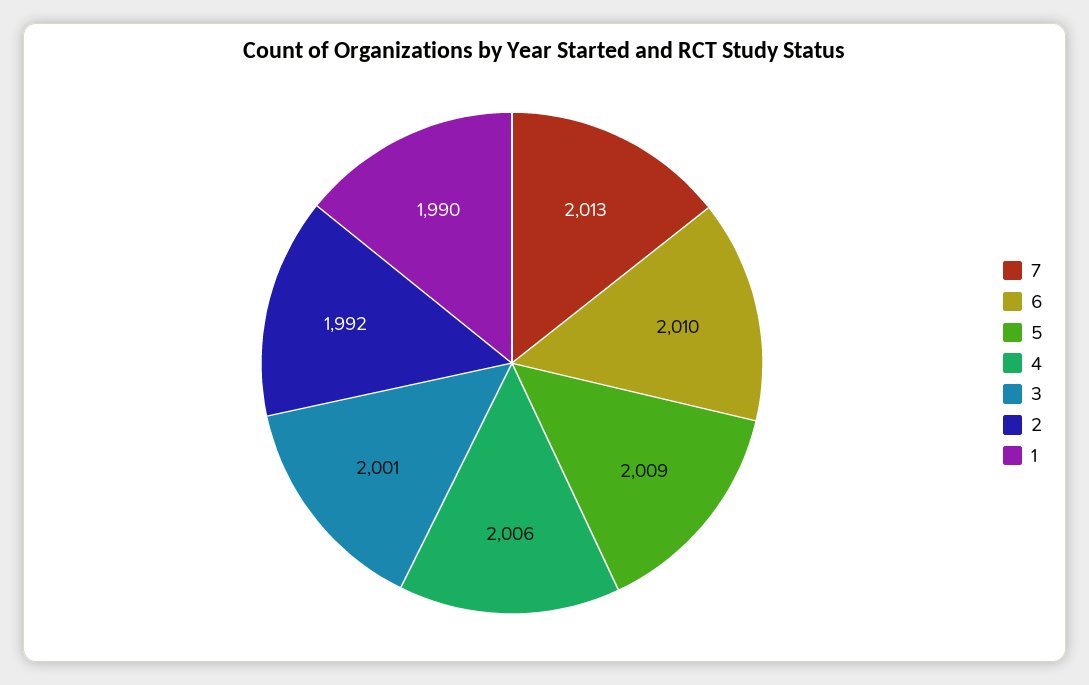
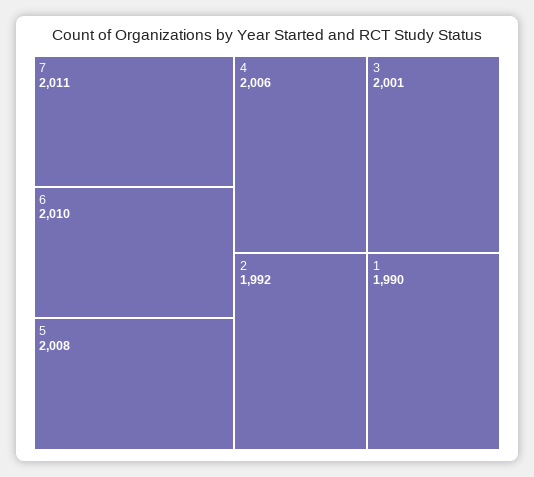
  {
-   "7": 2013,
+   "7": 2011,
    "6": 2010,
-   "5": 2009,
+   "5": 2008,
    "4": 2006,
    "3": 2001,
    "2": 1992,
    "1": 1990
  }

